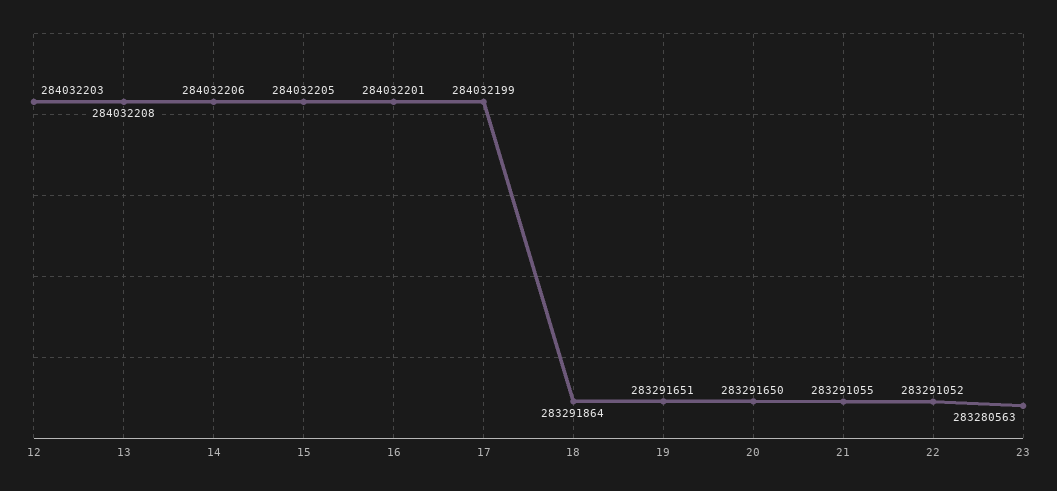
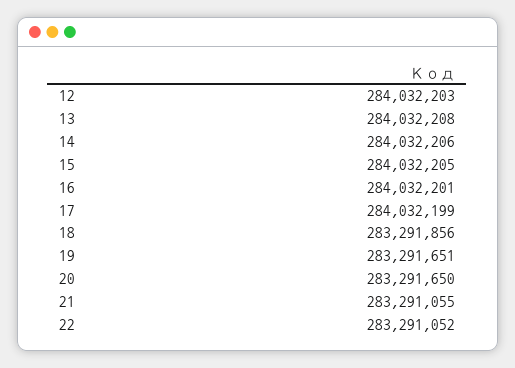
  {
    "12": 284032203,
    "13": 284032208,
    "14": 284032206,
    "15": 284032205,
    "16": 284032201,
    "17": 284032199,
-   "18": 283291864,
+   "18": 283291856,
    "19": 283291651,
    "20": 283291650,
    "21": 283291055,
-   "22": 283291052,
+   "22": 283291052
-   "23": 283280563
  }

